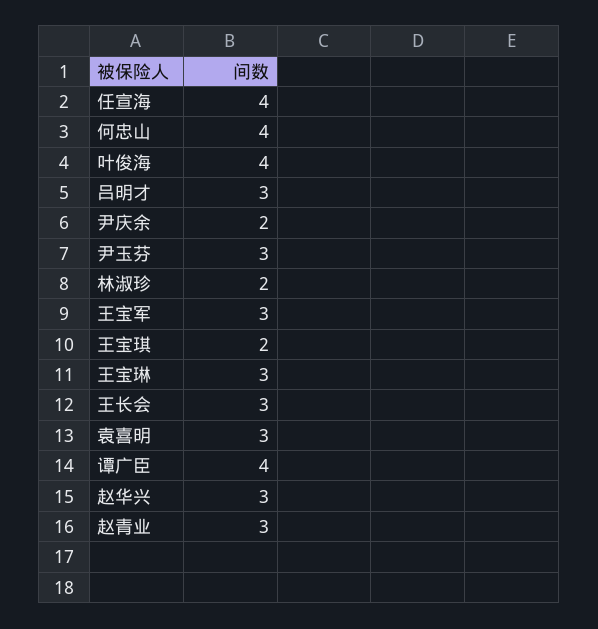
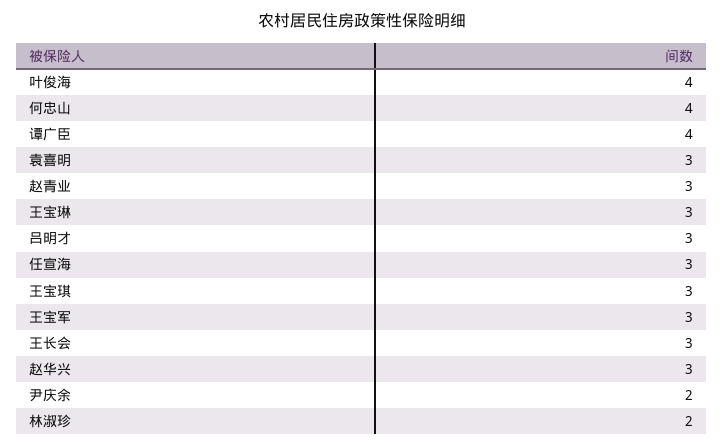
  {
-   "任宣海": 4,
+   "任宣海": 3,
    "何忠山": 4,
    "叶俊海": 4,
    "吕明才": 3,
    "尹庆余": 2,
-   "尹玉芬": 3,
    "林淑珍": 2,
    "王宝军": 3,
-   "王宝琪": 2,
+   "王宝琪": 3,
    "王宝琳": 3,
    "王长会": 3,
    "袁喜明": 3,
    "谭广臣": 4,
    "赵华兴": 3,
    "赵青业": 3
  }

